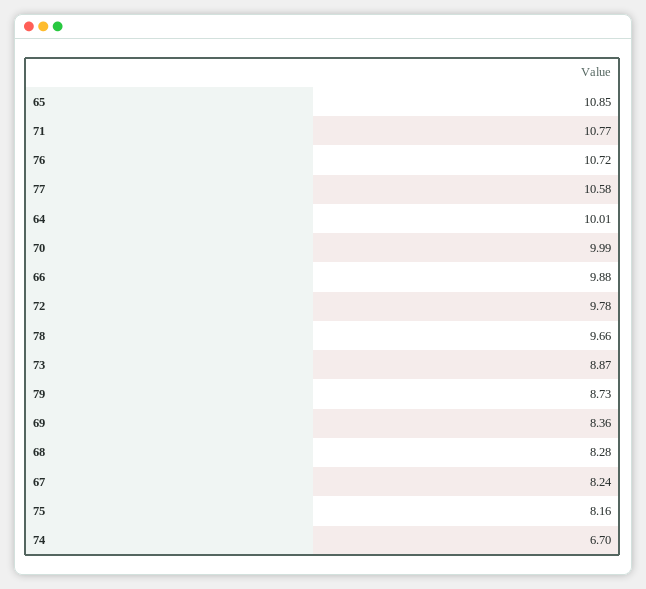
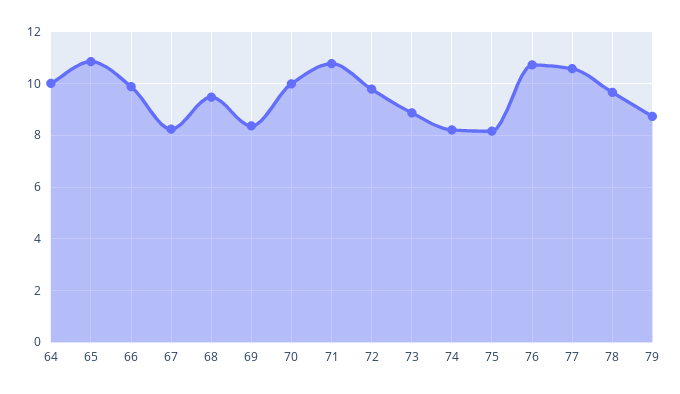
  {
    "65": 10.85,
    "71": 10.77,
    "76": 10.72,
    "77": 10.58,
    "64": 10.01,
    "70": 9.99,
    "66": 9.88,
    "72": 9.78,
    "78": 9.66,
    "73": 8.87,
    "79": 8.73,
    "69": 8.36,
-   "68": 8.28,
+   "68": 9.5,
    "67": 8.24,
    "75": 8.16,
-   "74": 6.7
+   "74": 8.25
  }

